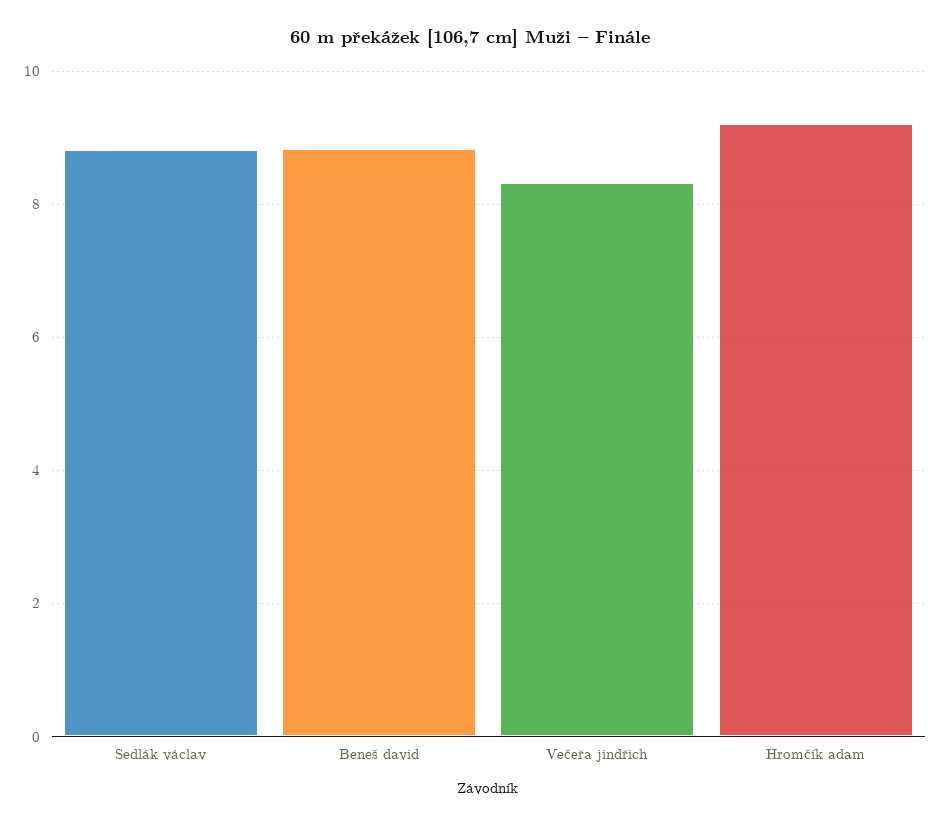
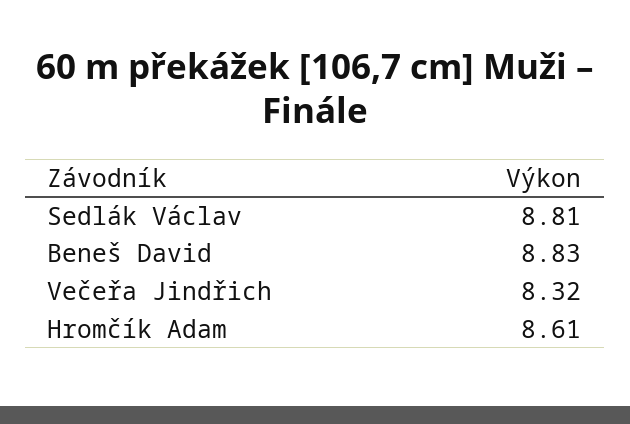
  {
    "Sedlák václav": 8.81,
    "Beneš david": 8.83,
    "Večeřa jindřich": 8.32,
-   "Hromčík adam": 9.2
+   "Hromčík adam": 8.61
  }

